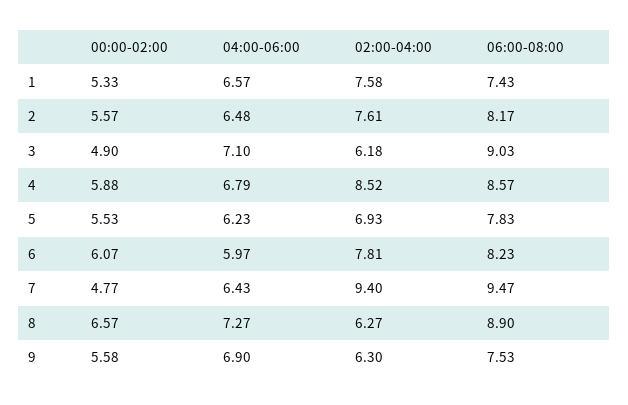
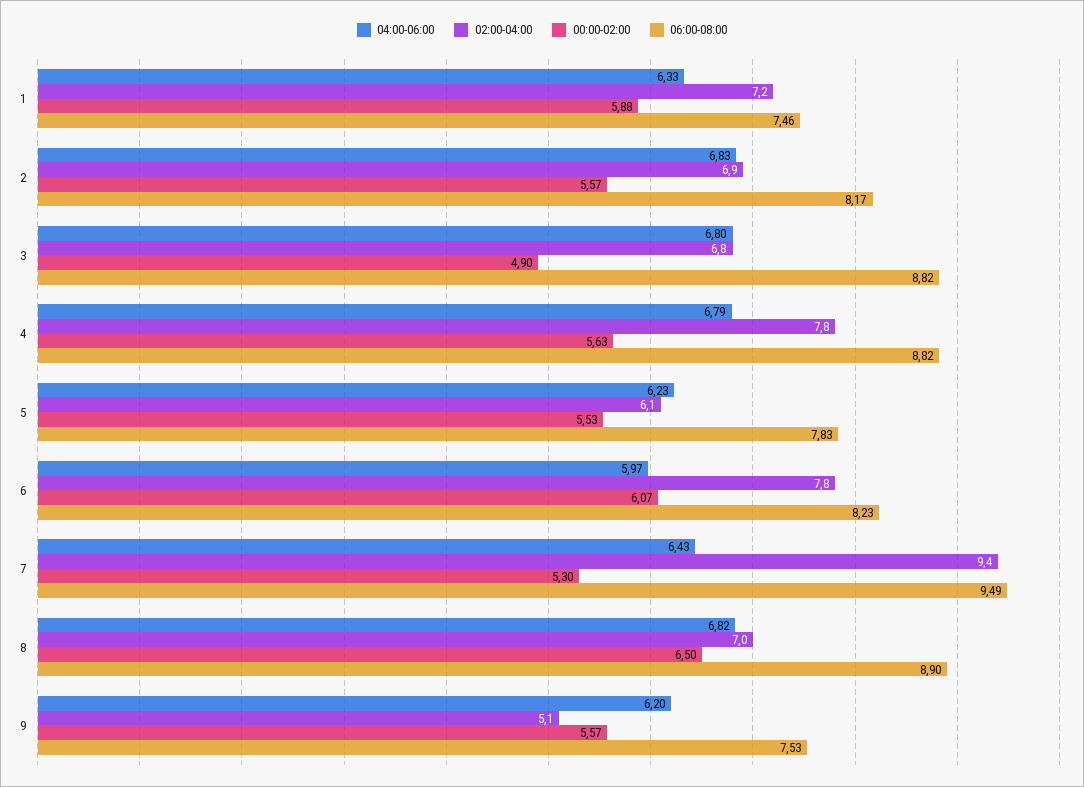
  {
    "00:00-02:00": {
-     "1": 5.33,
+     "1": 5.88,
      "2": 5.57,
      "3": 4.9,
-     "4": 5.88,
+     "4": 5.63,
      "5": 5.53,
      "6": 6.07,
-     "7": 4.77,
+     "7": 5.3,
-     "8": 6.57,
+     "8": 6.5,
-     "9": 5.58
+     "9": 5.57
    },
    "04:00-06:00": {
-     "1": 6.57,
+     "1": 6.33,
-     "2": 6.48,
+     "2": 6.83,
-     "3": 7.1,
+     "3": 6.8,
      "4": 6.79,
      "5": 6.23,
      "6": 5.97,
      "7": 6.43,
-     "8": 7.27,
+     "8": 6.82,
-     "9": 6.9
+     "9": 6.2
    },
    "02:00-04:00": {
-     "1": 7.58,
+     "1": 7.2,
-     "2": 7.61,
+     "2": 6.9,
-     "3": 6.18,
+     "3": 6.8,
-     "4": 8.52,
+     "4": 7.8,
-     "5": 6.93,
+     "5": 6.1,
      "6": 7.81,
      "7": 9.4,
-     "8": 6.27,
+     "8": 7,
-     "9": 6.3
+     "9": 5.1
    },
    "06:00-08:00": {
-     "1": 7.43,
+     "1": 7.46,
      "2": 8.17,
-     "3": 9.03,
+     "3": 8.82,
-     "4": 8.57,
+     "4": 8.82,
      "5": 7.83,
      "6": 8.23,
-     "7": 9.47,
+     "7": 9.49,
      "8": 8.9,
      "9": 7.53
    }
  }

